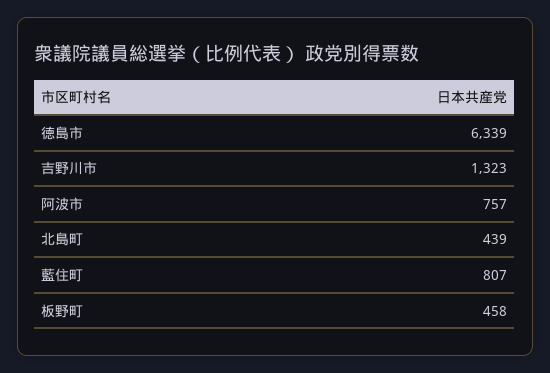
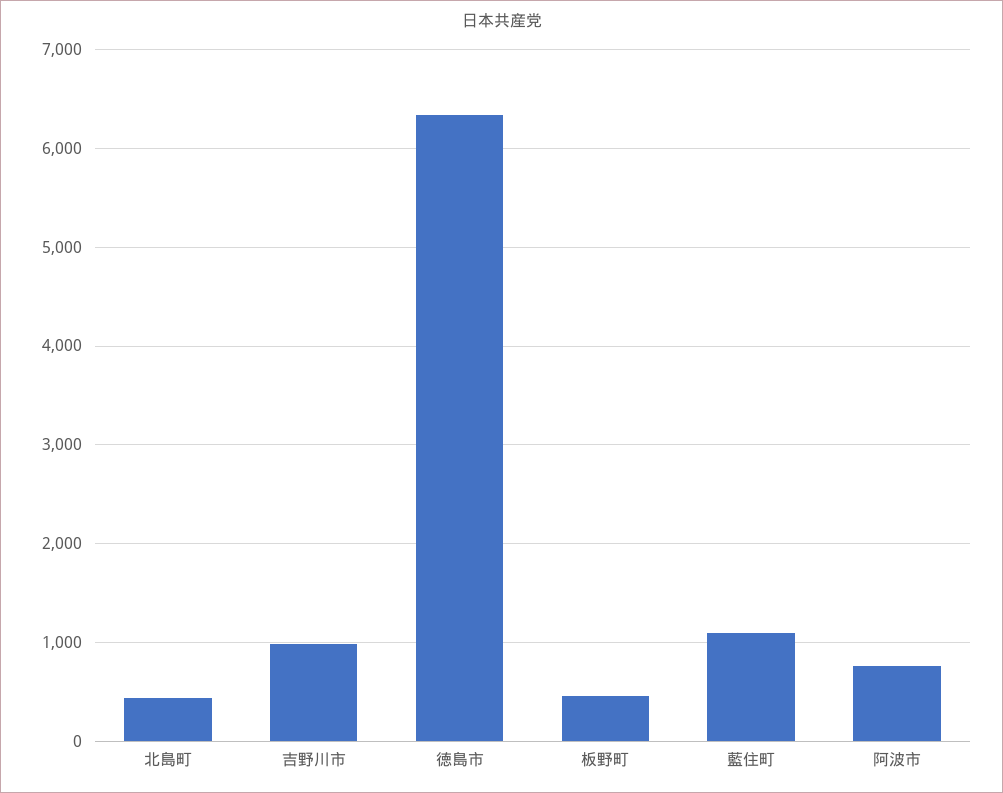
  {
    "徳島市": 6339,
-   "吉野川市": 1323,
+   "吉野川市": 1000,
    "阿波市": 757,
    "北島町": 439,
-   "藍住町": 807,
+   "藍住町": 1100,
    "板野町": 458
  }

